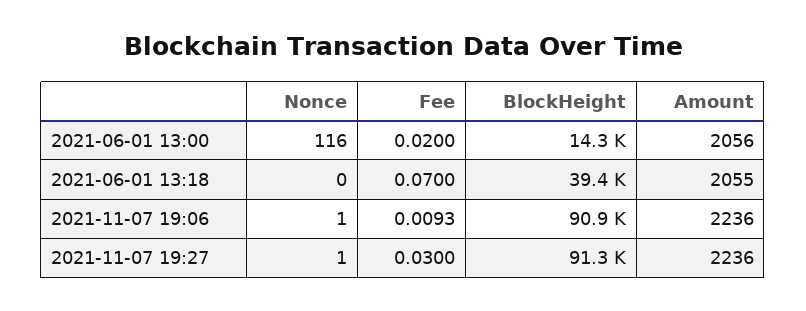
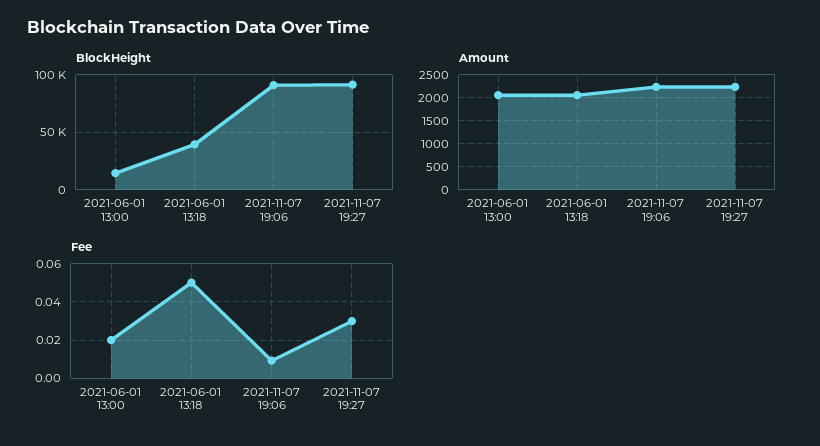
  {
-   "Nonce": {
-     "2021-06-01 13:00": 116,
-     "2021-06-01 13:18": 0,
-     "2021-11-07 19:06": 1,
-     "2021-11-07 19:27": 1
-   },
    "Fee": {
      "2021-06-01 13:00": 0.02,
-     "2021-06-01 13:18": 0.07,
+     "2021-06-01 13:18": 0.05,
      "2021-11-07 19:06": 0.0093,
      "2021-11-07 19:27": 0.03
    },
    "BlockHeight": {
      "2021-06-01 13:00": 14300,
      "2021-06-01 13:18": 39400,
      "2021-11-07 19:06": 90900,
      "2021-11-07 19:27": 91300
    },
    "Amount": {
      "2021-06-01 13:00": 2056,
      "2021-06-01 13:18": 2055,
      "2021-11-07 19:06": 2236,
      "2021-11-07 19:27": 2236
    }
  }

